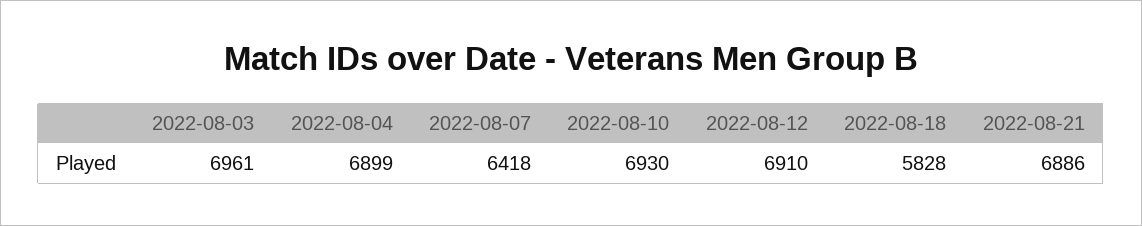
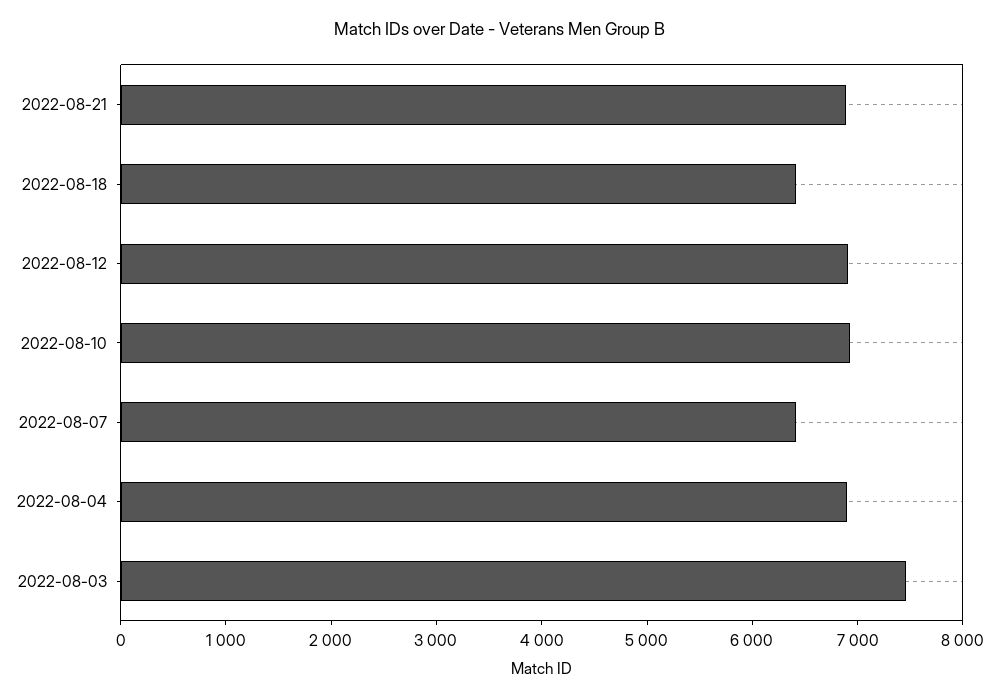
  {
-   "2022-08-03": 6961,
+   "2022-08-03": 7400,
    "2022-08-04": 6899,
    "2022-08-07": 6418,
    "2022-08-10": 6930,
    "2022-08-12": 6910,
-   "2022-08-18": 5828,
+   "2022-08-18": 6400,
    "2022-08-21": 6886
  }

